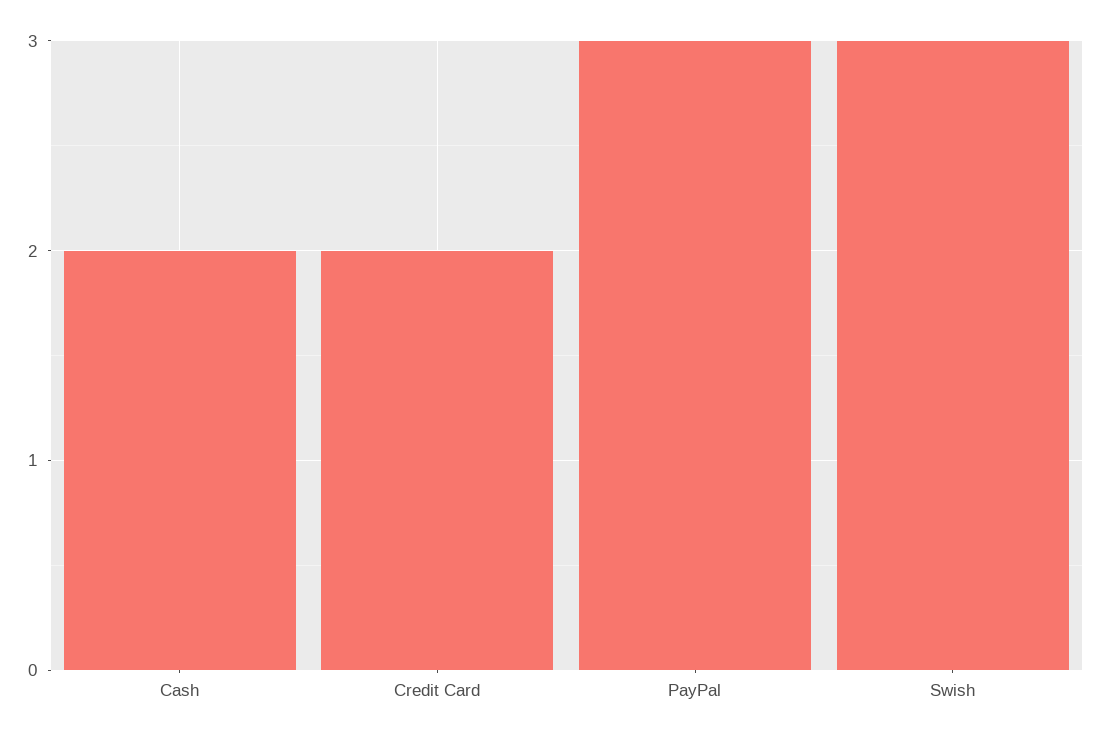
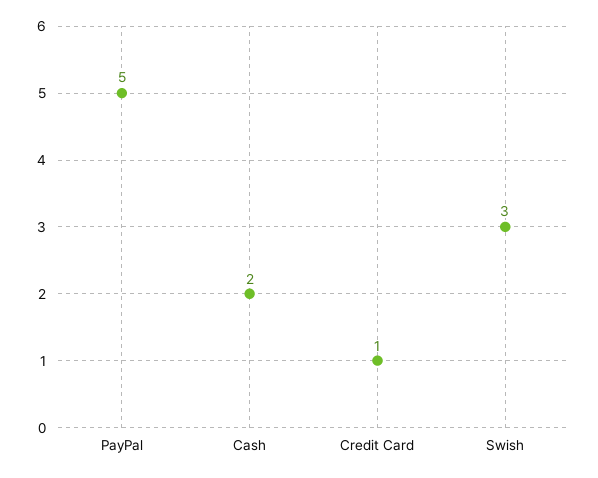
  {
    "Cash": 2,
-   "Credit Card": 2,
+   "Credit Card": 1,
-   "PayPal": 3,
+   "PayPal": 5,
    "Swish": 3
  }

